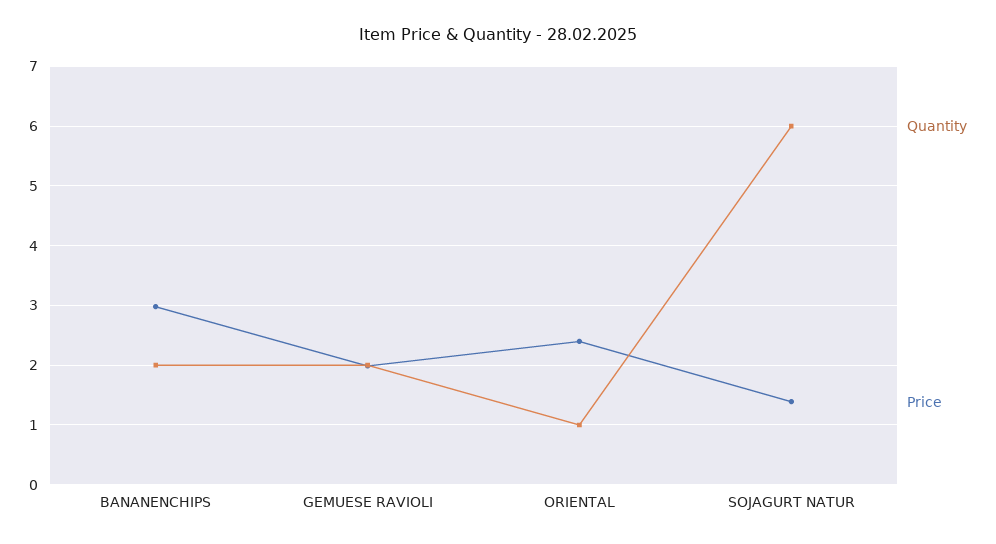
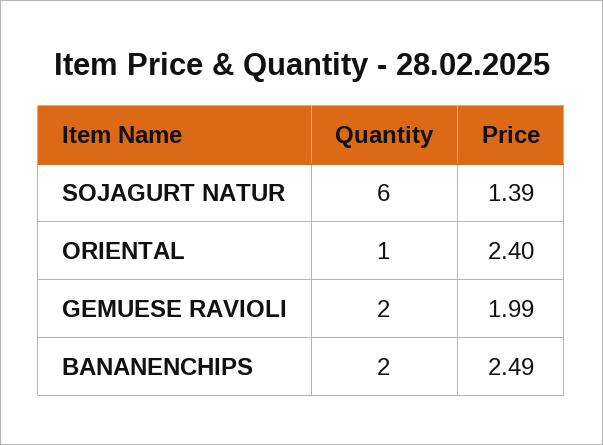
  {
    "Quantity": {
      "BANANENCHIPS": 2,
      "GEMUESE RAVIOLI": 2,
      "ORIENTAL": 1,
      "SOJAGURT NATUR": 6
    },
    "Price": {
-     "BANANENCHIPS": 3,
+     "BANANENCHIPS": 2.49,
      "GEMUESE RAVIOLI": 1.99,
      "ORIENTAL": 2.4,
      "SOJAGURT NATUR": 1.39
    }
  }

